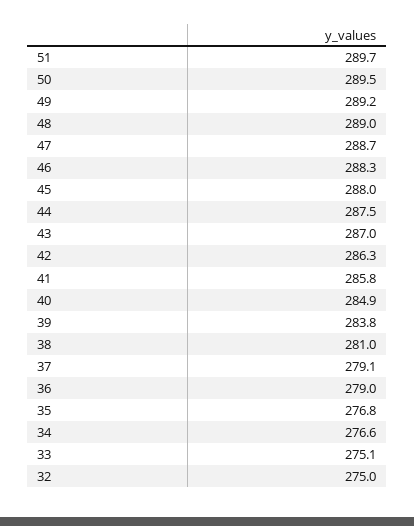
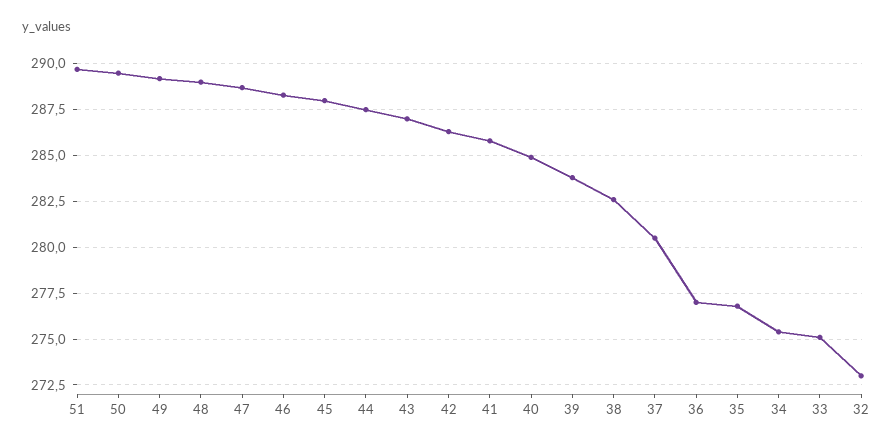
  {
    "51": 289.7,
    "50": 289.5,
    "49": 289.2,
    "48": 289,
    "47": 288.7,
    "46": 288.3,
    "45": 288,
    "44": 287.5,
    "43": 287,
    "42": 286.3,
    "41": 285.8,
    "40": 284.9,
    "39": 283.8,
-   "38": 281,
+   "38": 282.5,
-   "37": 279.1,
+   "37": 280.5,
-   "36": 279,
+   "36": 277,
    "35": 276.8,
-   "34": 276.6,
+   "34": 275.5,
    "33": 275.1,
-   "32": 275
+   "32": 273
  }

